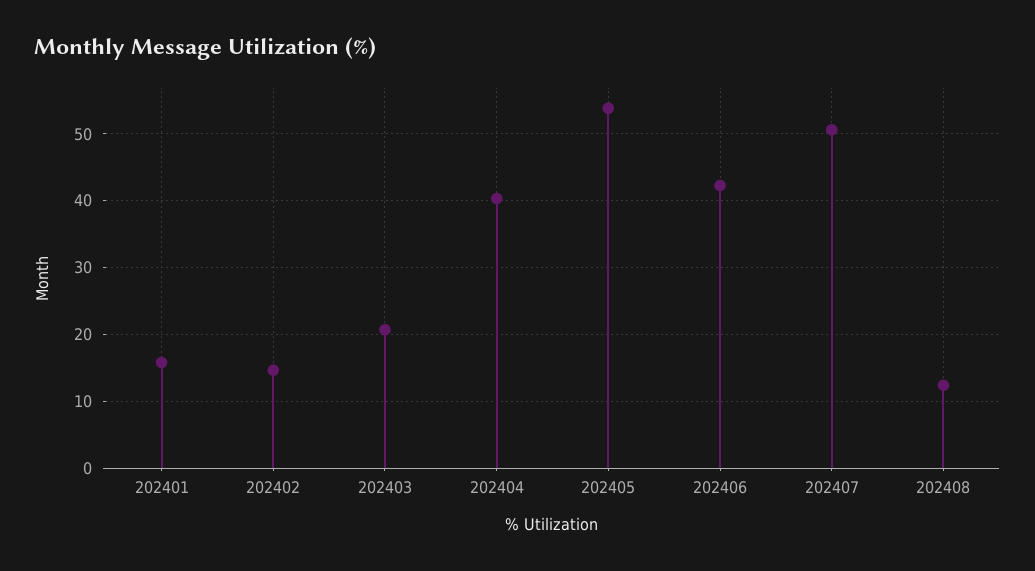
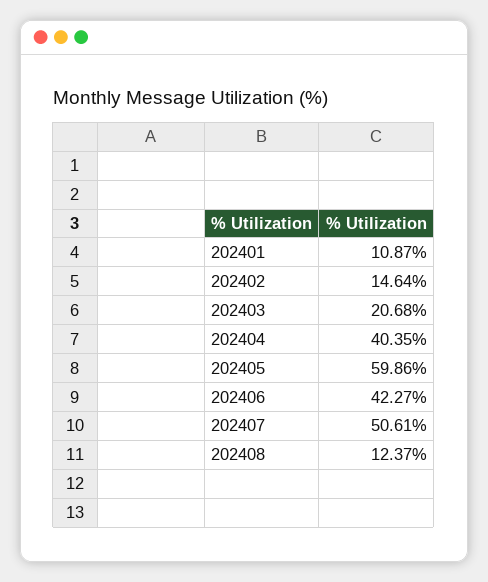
  {
-   "202401": 16,
+   "202401": 10.87,
    "202402": 14.64,
    "202403": 20.68,
    "202404": 40.35,
-   "202405": 54,
+   "202405": 59.86,
    "202406": 42.27,
    "202407": 50.61,
    "202408": 12.37
  }

